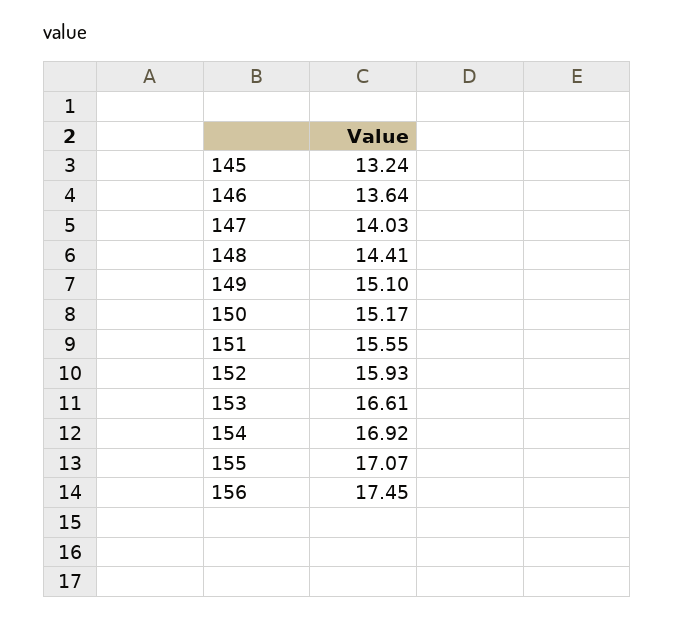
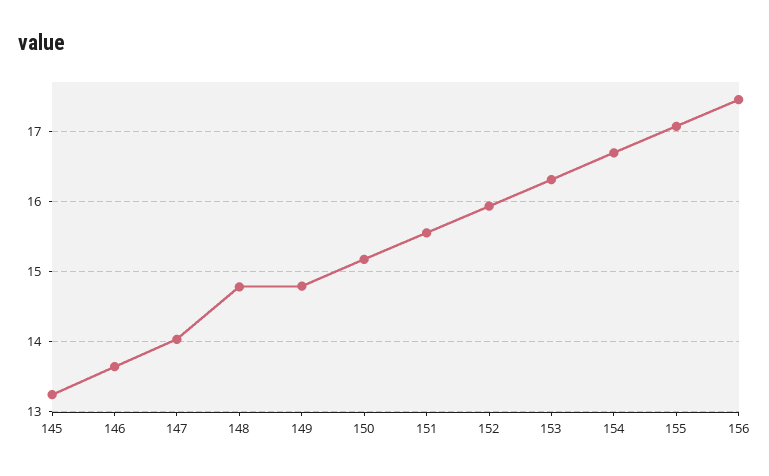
  {
    "145": 13.24,
    "146": 13.64,
    "147": 14.03,
-   "148": 14.41,
+   "148": 14.8,
-   "149": 15.1,
+   "149": 14.8,
    "150": 15.17,
    "151": 15.55,
    "152": 15.93,
-   "153": 16.61,
+   "153": 16.3,
-   "154": 16.92,
+   "154": 16.7,
    "155": 17.07,
    "156": 17.45
  }

